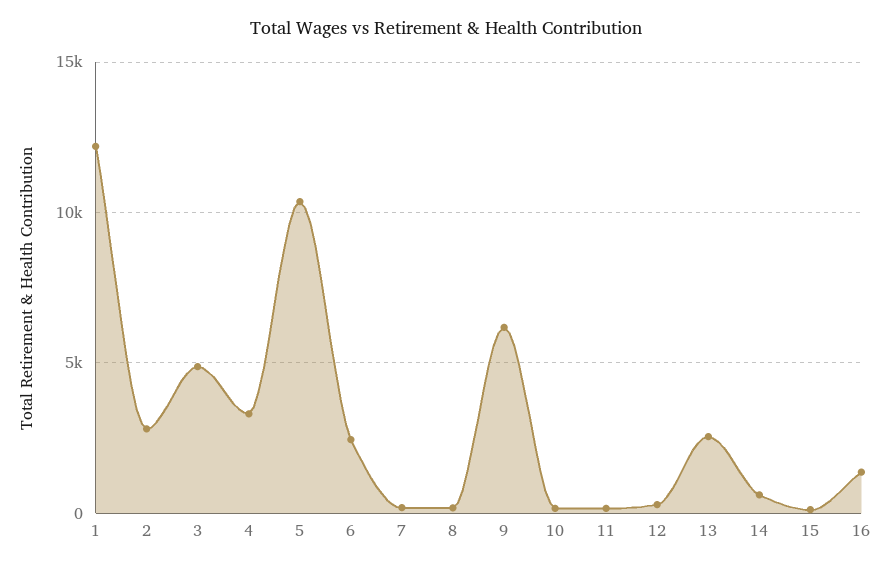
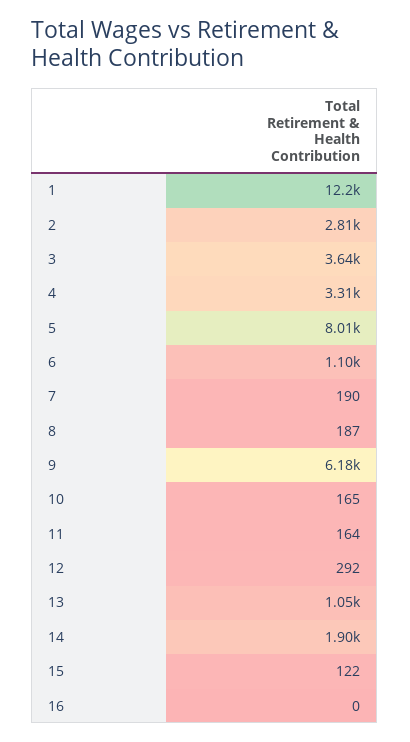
  {
    "1": 12200,
    "2": 2810,
-   "3": 5000,
+   "3": 3640,
    "4": 3310,
-   "5": 10500,
+   "5": 8010,
-   "6": 2500,
+   "6": 1100,
    "7": 190,
    "8": 187,
    "9": 6180,
    "10": 165,
    "11": 164,
    "12": 292,
-   "13": 2500,
+   "13": 1050,
-   "14": 500,
+   "14": 1900,
    "15": 122,
-   "16": 1500
+   "16": 0
  }

